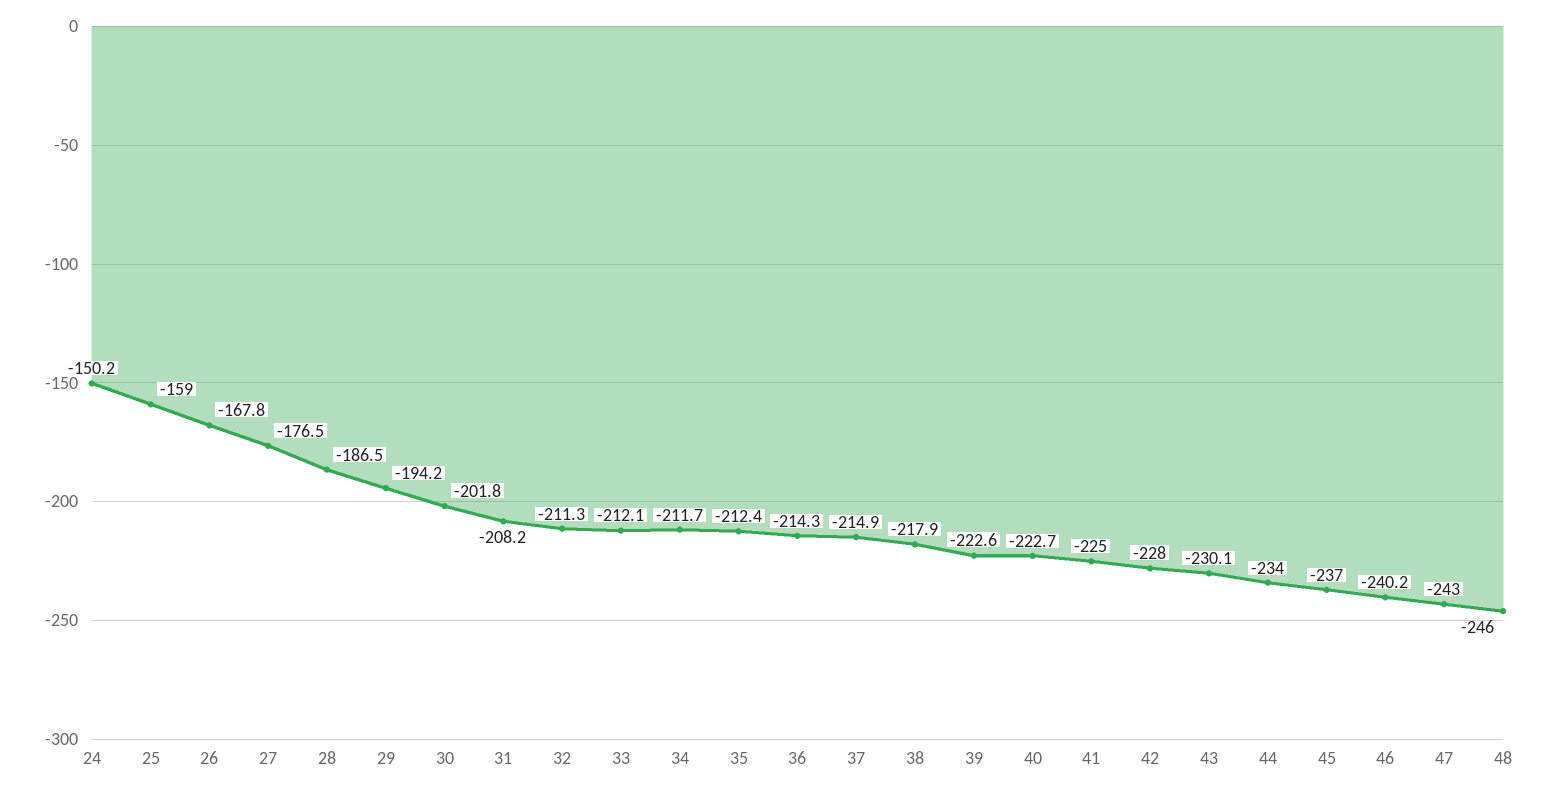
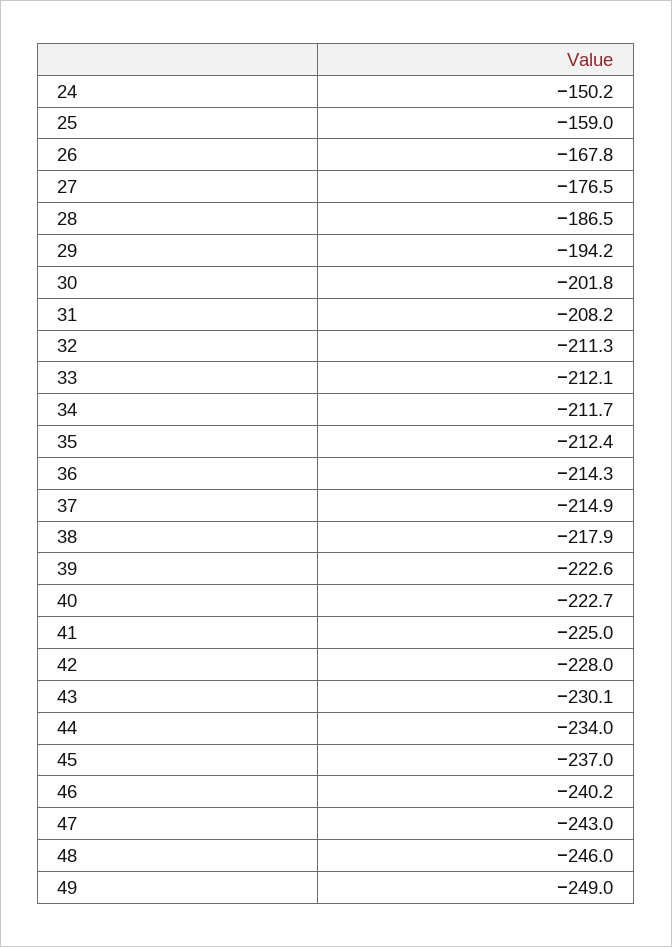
  {
    "24": -150.2,
    "25": -159,
    "26": -167.8,
    "27": -176.5,
    "28": -186.5,
    "29": -194.2,
    "30": -201.8,
    "31": -208.2,
    "32": -211.3,
    "33": -212.1,
    "34": -211.7,
    "35": -212.4,
    "36": -214.3,
    "37": -214.9,
    "38": -217.9,
    "39": -222.6,
    "40": -222.7,
    "41": -225,
    "42": -228,
    "43": -230.1,
    "44": -234,
    "45": -237,
    "46": -240.2,
    "47": -243,
-   "48": -246
+   "48": -246,
+   "49": -249
  }

